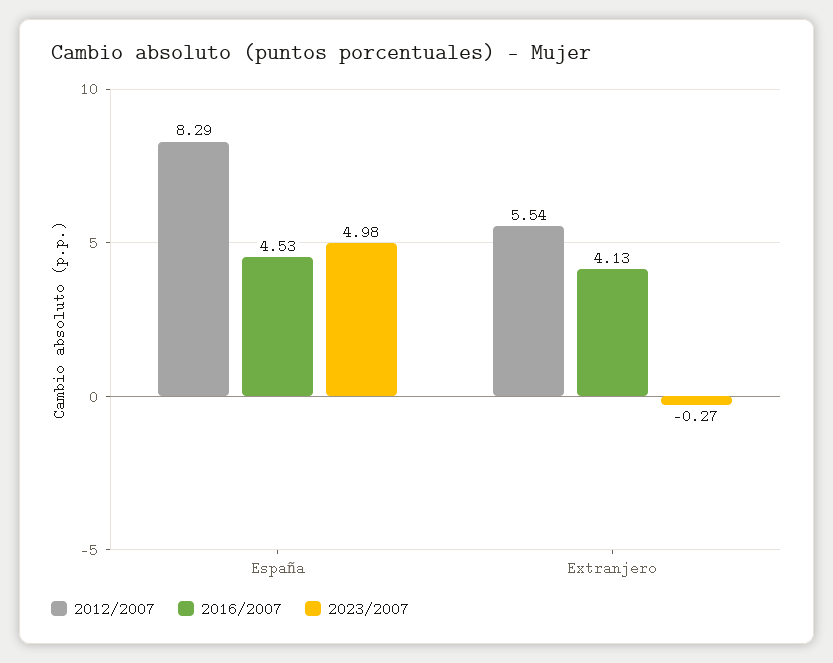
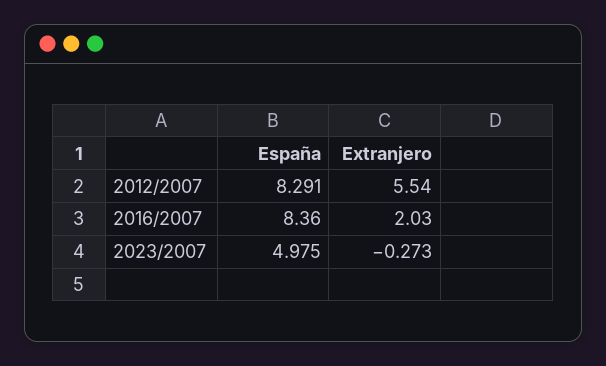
  {
    "2012/2007": {
      "España": 8.291,
      "Extranjero": 5.54
    },
    "2016/2007": {
-     "España": 4.53,
+     "España": 8.36,
-     "Extranjero": 4.13
+     "Extranjero": 2.03
    },
    "2023/2007": {
      "España": 4.975,
      "Extranjero": -0.273
    }
  }

